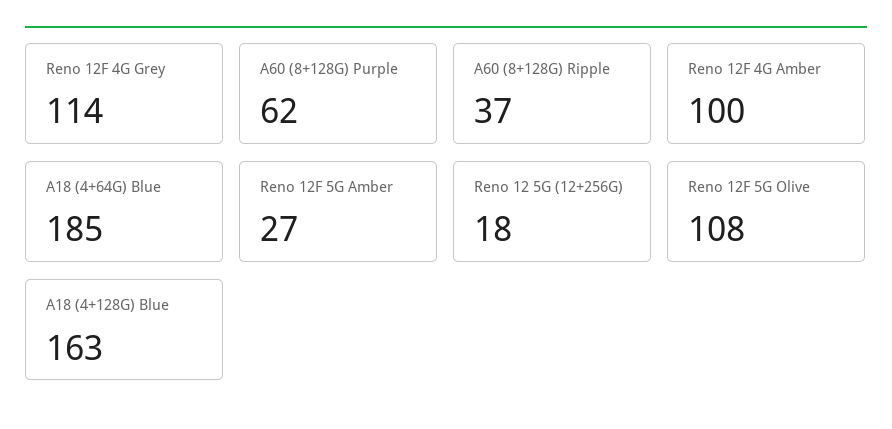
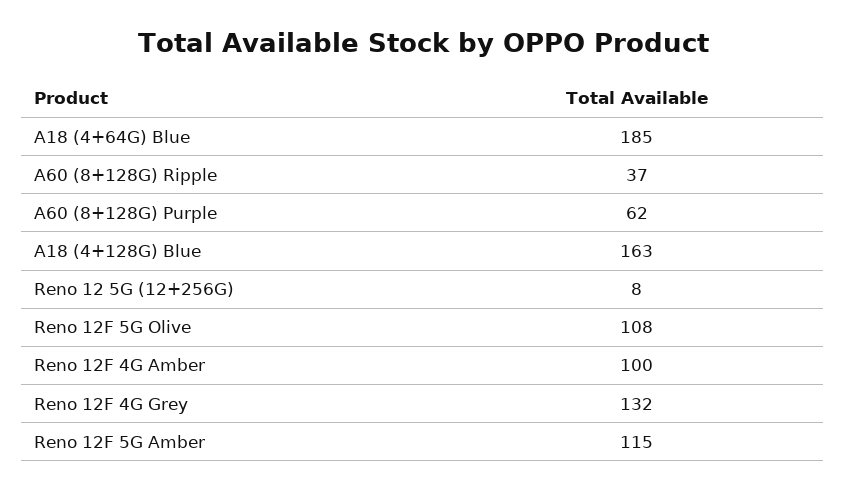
  {
-   "Reno 12F 4G Grey": 114,
+   "Reno 12F 4G Grey": 132,
    "A60 (8+128G) Purple": 62,
    "A60 (8+128G) Ripple": 37,
    "Reno 12F 4G Amber": 100,
    "A18 (4+64G) Blue": 185,
-   "Reno 12F 5G Amber": 27,
+   "Reno 12F 5G Amber": 115,
-   "Reno 12 5G (12+256G)": 18,
+   "Reno 12 5G (12+256G)": 8,
    "Reno 12F 5G Olive": 108,
    "A18 (4+128G) Blue": 163
  }

